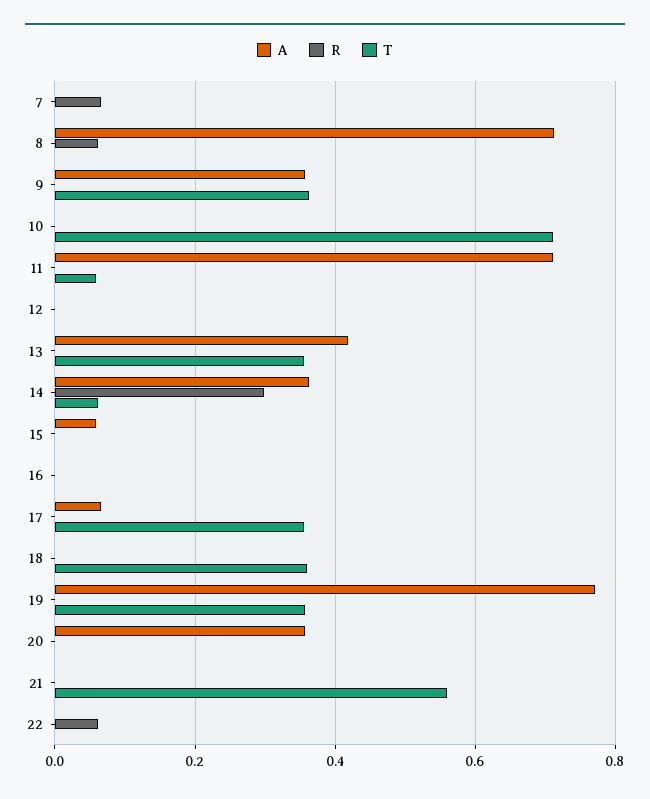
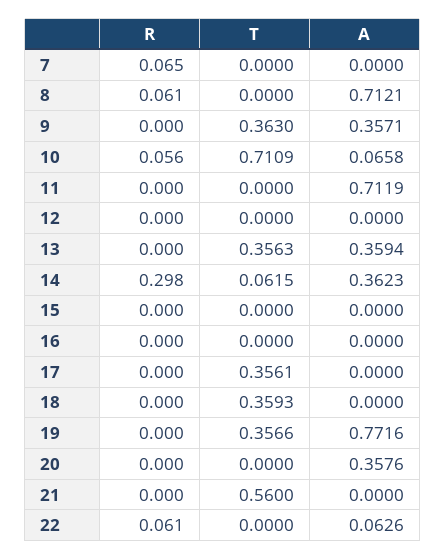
  {
    "A": {
      "7": 0,
      "8": 0.7121,
      "9": 0.3571,
-     "10": 0,
+     "10": 0.0658,
      "11": 0.7119,
      "12": 0,
-     "13": 0.42,
+     "13": 0.3594,
      "14": 0.3623,
-     "15": 0.06,
+     "15": 0,
      "16": 0,
-     "17": 0.06,
+     "17": 0,
      "18": 0,
      "19": 0.7716,
      "20": 0.3576,
      "21": 0,
-     "22": 0
+     "22": 0.0626
    },
    "R": {
      "7": 0.065,
      "8": 0.061,
      "9": 0,
-     "10": 0,
+     "10": 0.056,
      "11": 0,
      "12": 0,
      "13": 0,
      "14": 0.298,
      "15": 0,
      "16": 0,
      "17": 0,
      "18": 0,
      "19": 0,
      "20": 0,
      "21": 0,
      "22": 0.061
    },
    "T": {
      "7": 0,
      "8": 0,
      "9": 0.363,
      "10": 0.7109,
-     "11": 0.06,
+     "11": 0,
      "12": 0,
      "13": 0.3563,
      "14": 0.0615,
      "15": 0,
      "16": 0,
      "17": 0.3561,
      "18": 0.3593,
      "19": 0.3566,
      "20": 0,
      "21": 0.56,
      "22": 0
    }
  }

